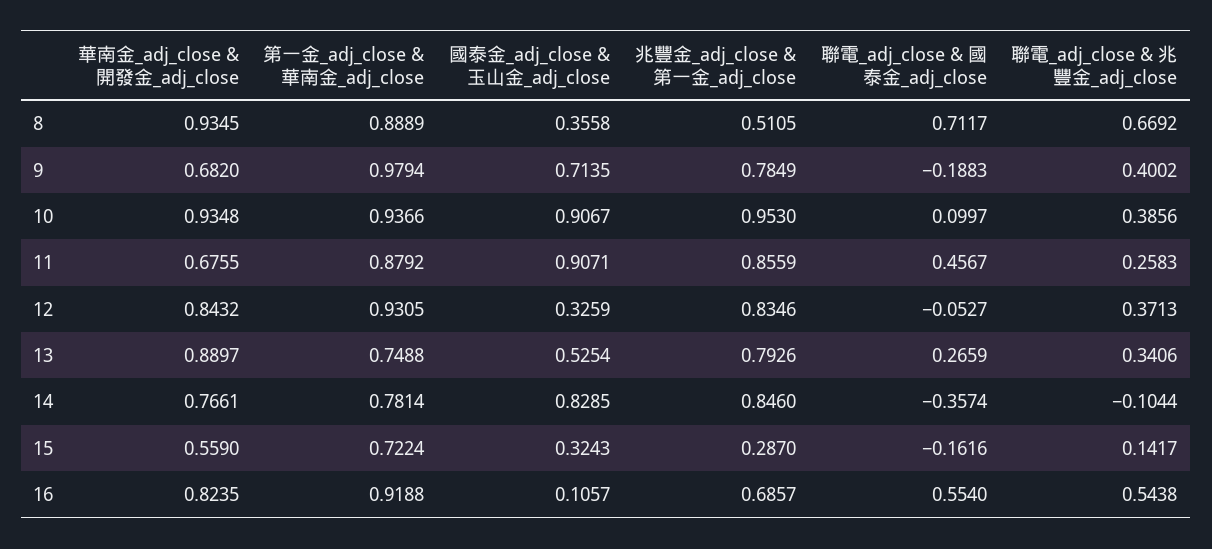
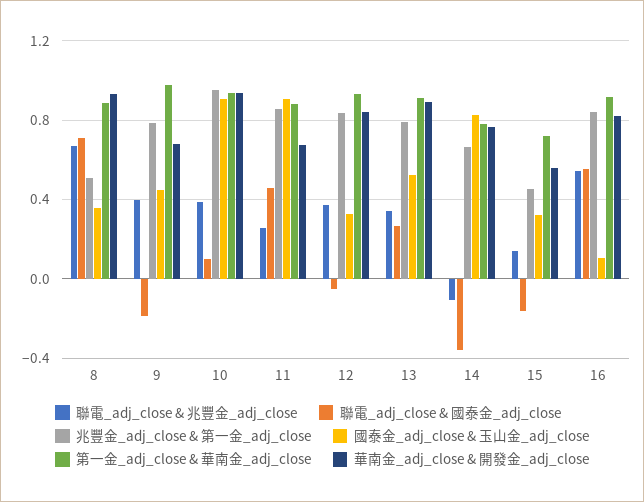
  {
    "華南金_adj_close & 開發金_adj_close": {
      "8": 0.9345,
      "9": 0.682,
      "10": 0.9348,
      "11": 0.6755,
      "12": 0.8432,
      "13": 0.8897,
      "14": 0.7661,
      "15": 0.559,
      "16": 0.8235
    },
    "第一金_adj_close & 華南金_adj_close": {
      "8": 0.8889,
      "9": 0.9794,
      "10": 0.9366,
      "11": 0.8792,
      "12": 0.9305,
-     "13": 0.7488,
+     "13": 0.9,
      "14": 0.7814,
      "15": 0.7224,
      "16": 0.9188
    },
    "國泰金_adj_close & 玉山金_adj_close": {
      "8": 0.3558,
-     "9": 0.7135,
+     "9": 0.45,
      "10": 0.9067,
      "11": 0.9071,
      "12": 0.3259,
      "13": 0.5254,
      "14": 0.8285,
      "15": 0.3243,
      "16": 0.1057
    },
    "兆豐金_adj_close & 第一金_adj_close": {
      "8": 0.5105,
      "9": 0.7849,
      "10": 0.953,
      "11": 0.8559,
      "12": 0.8346,
      "13": 0.7926,
-     "14": 0.846,
+     "14": 0.65,
-     "15": 0.287,
+     "15": 0.45,
-     "16": 0.6857
+     "16": 0.85
    },
    "聯電_adj_close & 國泰金_adj_close": {
      "8": 0.7117,
      "9": -0.1883,
      "10": 0.0997,
      "11": 0.4567,
      "12": -0.0527,
      "13": 0.2659,
      "14": -0.3574,
      "15": -0.1616,
      "16": 0.554
    },
    "聯電_adj_close & 兆豐金_adj_close": {
      "8": 0.6692,
      "9": 0.4002,
      "10": 0.3856,
      "11": 0.2583,
      "12": 0.3713,
      "13": 0.3406,
      "14": -0.1044,
      "15": 0.1417,
      "16": 0.5438
    }
  }

